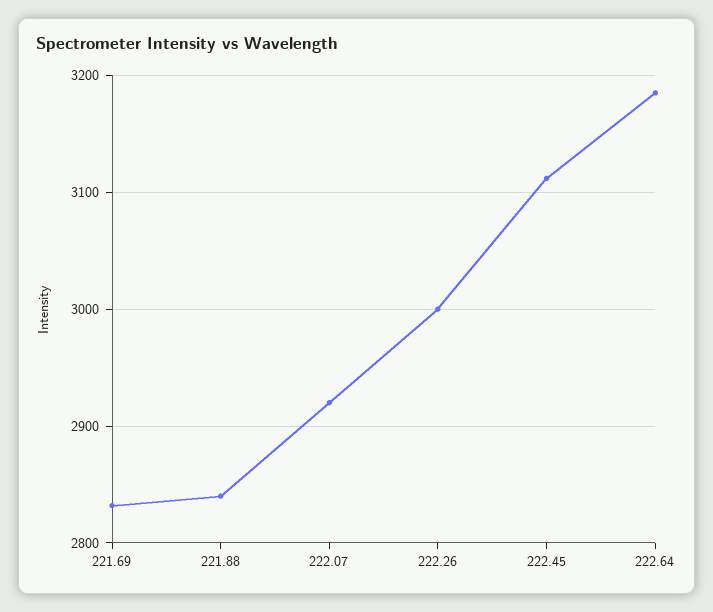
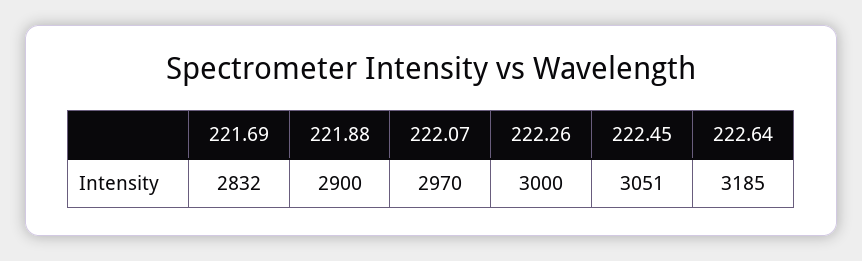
  {
    "221.69": 2832,
-   "221.88": 2840,
+   "221.88": 2900,
-   "222.07": 2920,
+   "222.07": 2970,
    "222.26": 3000,
-   "222.45": 3110,
+   "222.45": 3051,
    "222.64": 3185
  }

